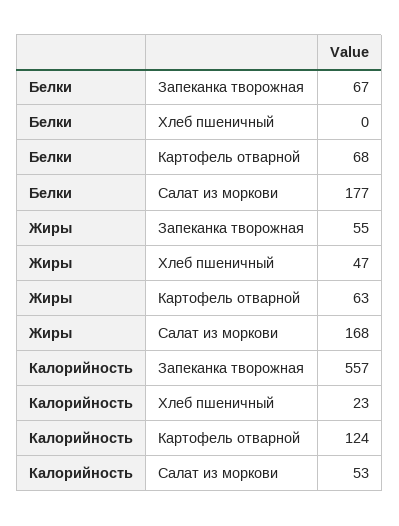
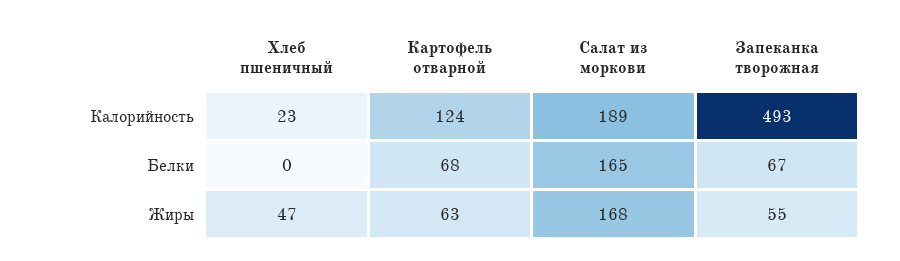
  {
    "Белки": {
      "Запеканка творожная": 67,
      "Хлеб пшеничный": 0,
      "Картофель отварной": 68,
-     "Салат из моркови": 177
+     "Салат из моркови": 165
    },
    "Жиры": {
      "Запеканка творожная": 55,
      "Хлеб пшеничный": 47,
      "Картофель отварной": 63,
      "Салат из моркови": 168
    },
    "Калорийность": {
-     "Запеканка творожная": 557,
+     "Запеканка творожная": 493,
      "Хлеб пшеничный": 23,
      "Картофель отварной": 124,
-     "Салат из моркови": 53
+     "Салат из моркови": 189
    }
  }

